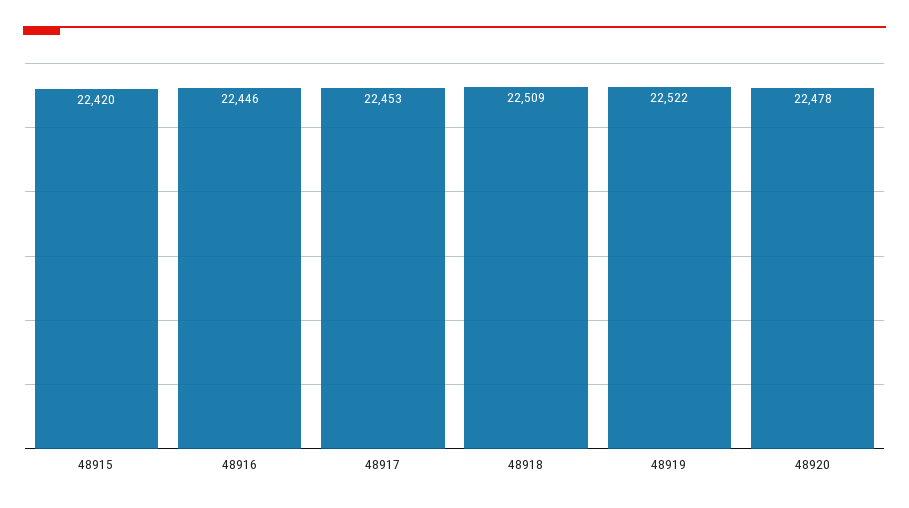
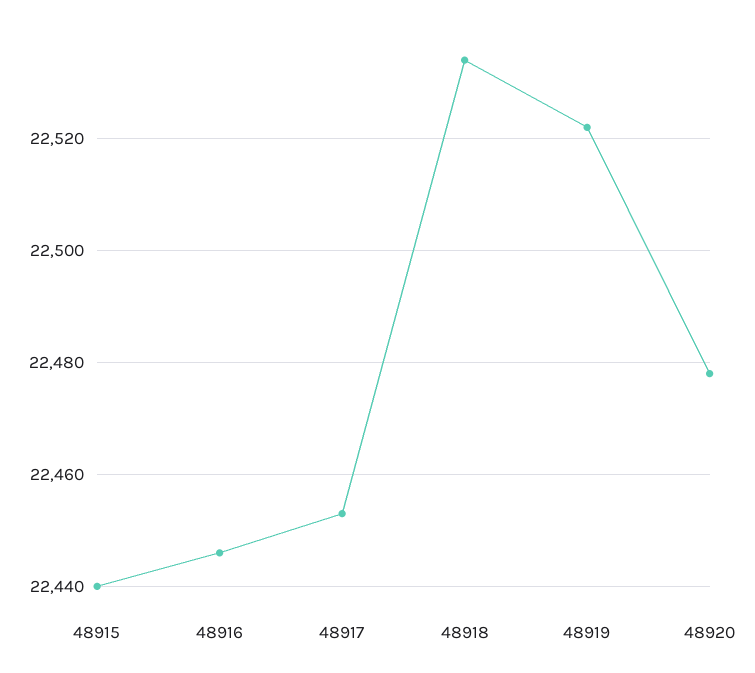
  {
-   "48915": 22420,
+   "48915": 22440,
    "48916": 22446,
    "48917": 22453,
-   "48918": 22509,
+   "48918": 22535,
    "48919": 22522,
    "48920": 22478
  }

